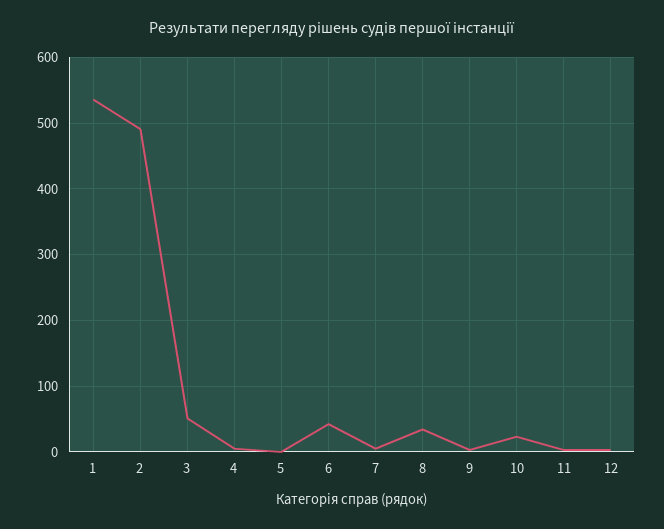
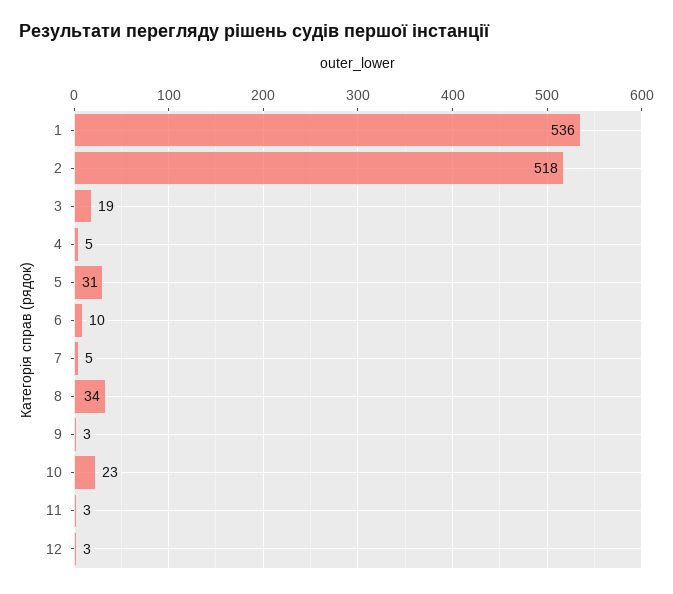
  {
    "1": 536,
-   "2": 490,
+   "2": 518,
-   "3": 50,
+   "3": 19,
    "4": 5,
-   "5": 0,
+   "5": 31,
-   "6": 40,
+   "6": 10,
    "7": 5,
    "8": 34,
    "9": 3,
    "10": 23,
    "11": 3,
    "12": 3
  }

